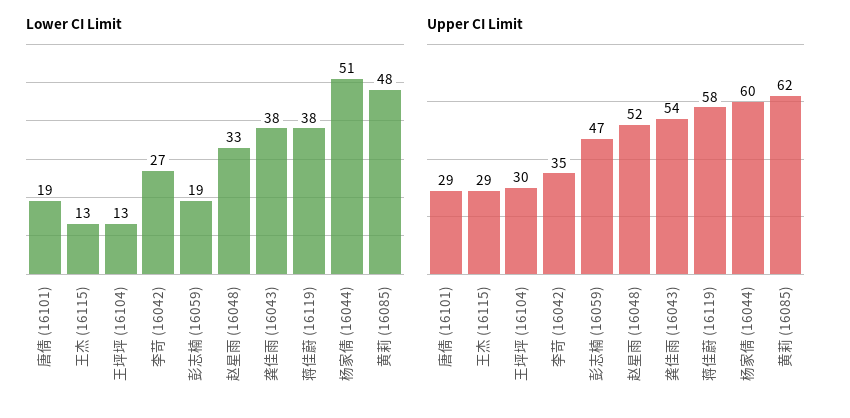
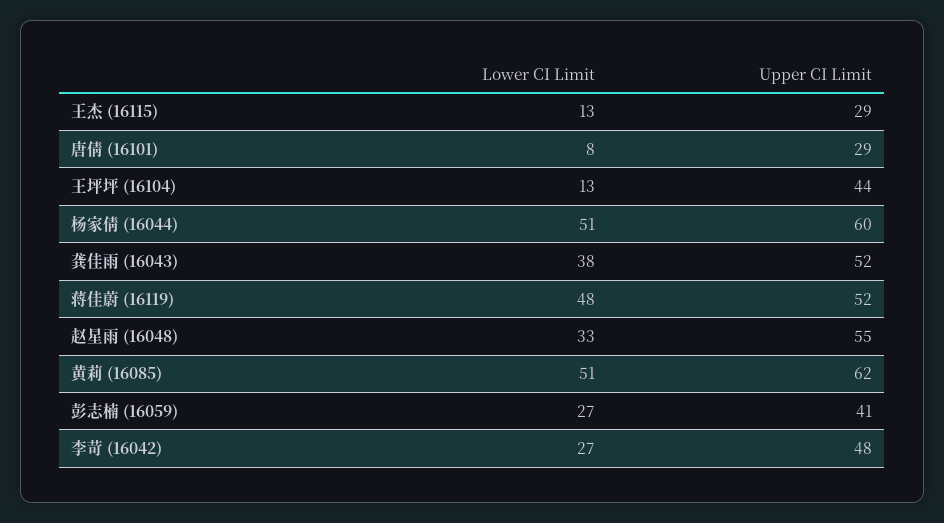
  {
    "Lower CI Limit": {
-     "唐倩 (16101)": 19,
+     "唐倩 (16101)": 8,
      "王杰 (16115)": 13,
      "王坪坪 (16104)": 13,
      "李苛 (16042)": 27,
-     "彭志楠 (16059)": 19,
+     "彭志楠 (16059)": 27,
      "赵星雨 (16048)": 33,
      "龚佳雨 (16043)": 38,
-     "蒋佳蔚 (16119)": 38,
+     "蒋佳蔚 (16119)": 48,
      "杨家倩 (16044)": 51,
-     "黄莉 (16085)": 48
+     "黄莉 (16085)": 51
    },
    "Upper CI Limit": {
      "唐倩 (16101)": 29,
      "王杰 (16115)": 29,
-     "王坪坪 (16104)": 30,
+     "王坪坪 (16104)": 44,
-     "李苛 (16042)": 35,
+     "李苛 (16042)": 48,
-     "彭志楠 (16059)": 47,
+     "彭志楠 (16059)": 41,
-     "赵星雨 (16048)": 52,
+     "赵星雨 (16048)": 55,
-     "龚佳雨 (16043)": 54,
+     "龚佳雨 (16043)": 52,
-     "蒋佳蔚 (16119)": 58,
+     "蒋佳蔚 (16119)": 52,
      "杨家倩 (16044)": 60,
      "黄莉 (16085)": 62
    }
  }

